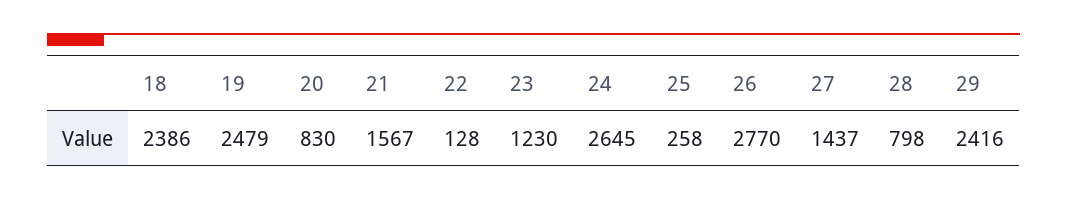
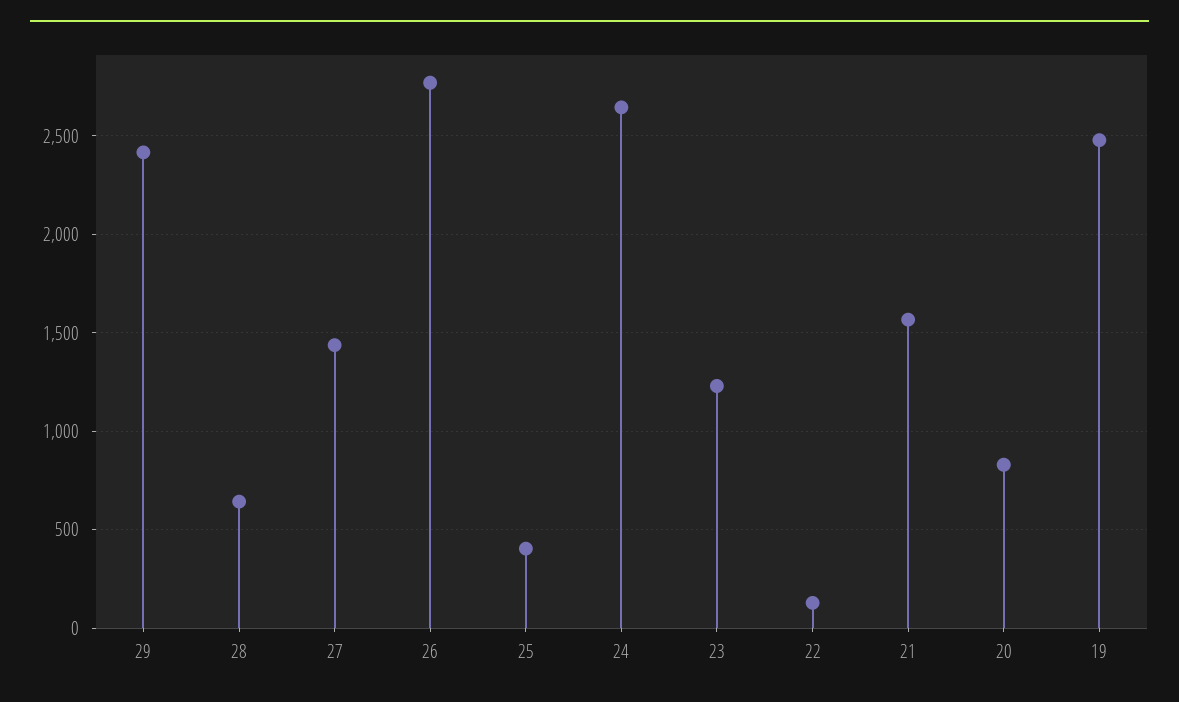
  {
-   "18": 2386,
    "19": 2479,
    "20": 830,
    "21": 1567,
    "22": 128,
    "23": 1230,
    "24": 2645,
-   "25": 258,
+   "25": 400,
    "26": 2770,
    "27": 1437,
-   "28": 798,
+   "28": 650,
    "29": 2416
  }

